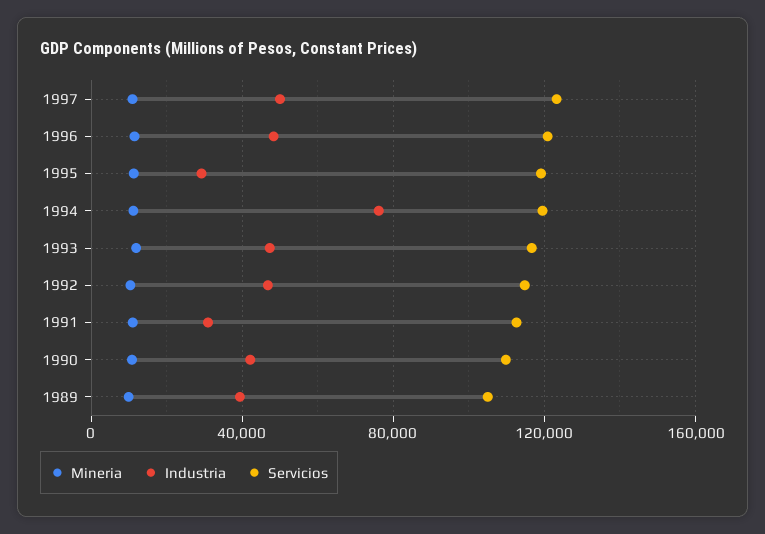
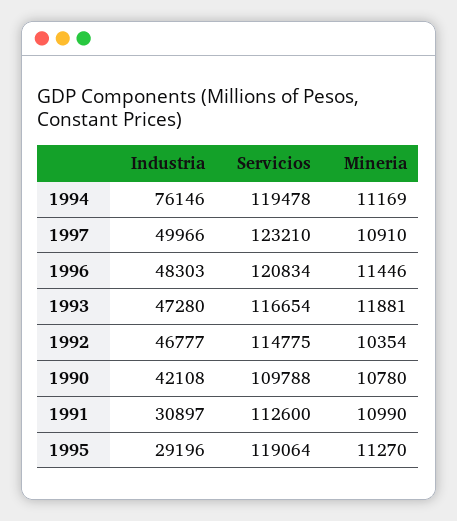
  {
    "Mineria": {
      "1997": 10910,
      "1996": 11446,
      "1995": 11270,
      "1994": 11169,
      "1993": 11881,
      "1992": 10354,
      "1991": 10990,
-     "1990": 10780,
+     "1990": 10780
-     "1989": 10000
    },
    "Industria": {
      "1997": 49966,
      "1996": 48303,
      "1995": 29196,
      "1994": 76146,
      "1993": 47280,
      "1992": 46777,
      "1991": 30897,
-     "1990": 42108,
+     "1990": 42108
-     "1989": 40000
    },
    "Servicios": {
      "1997": 123210,
      "1996": 120834,
      "1995": 119064,
      "1994": 119478,
      "1993": 116654,
      "1992": 114775,
      "1991": 112600,
-     "1990": 109788,
+     "1990": 109788
-     "1989": 105000
    }
  }

